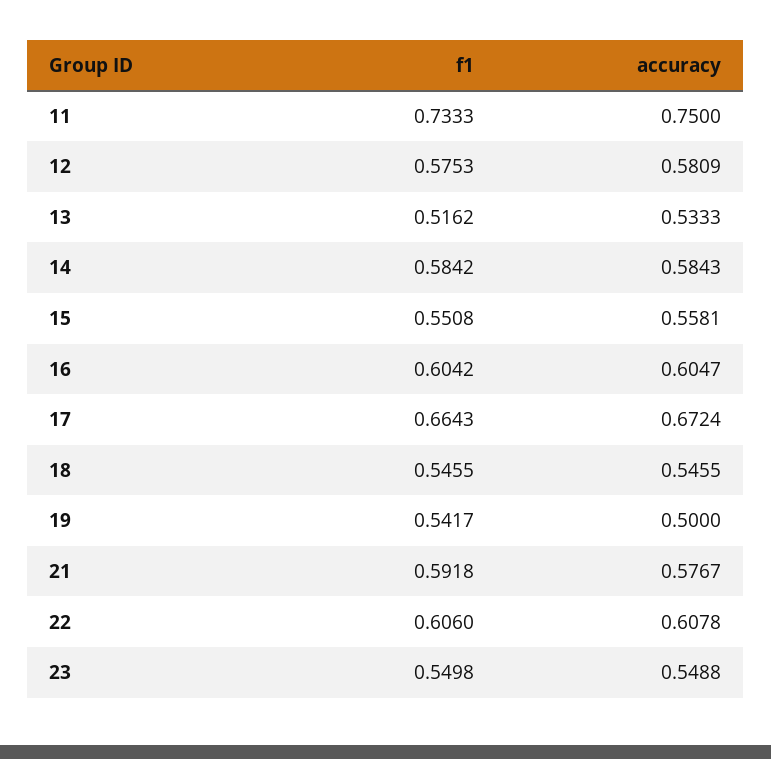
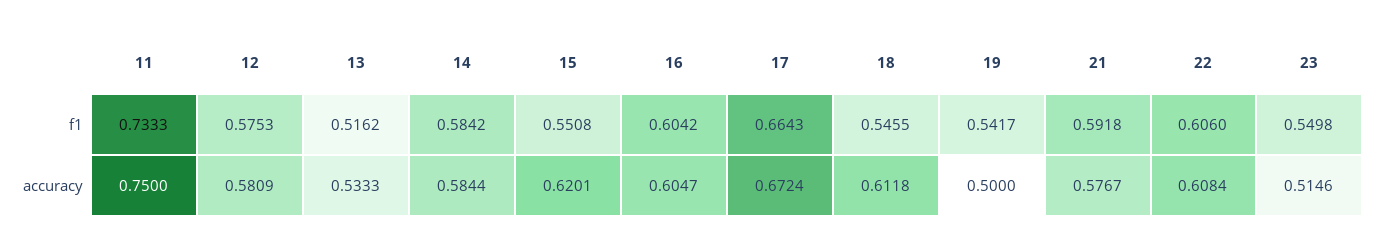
  {
    "f1": {
      "11": 0.7333,
      "12": 0.5753,
      "13": 0.5162,
      "14": 0.5842,
      "15": 0.5508,
      "16": 0.6042,
      "17": 0.6643,
      "18": 0.5455,
      "19": 0.5417,
      "21": 0.5918,
      "22": 0.606,
      "23": 0.5498
    },
    "accuracy": {
      "11": 0.75,
      "12": 0.5809,
      "13": 0.5333,
-     "14": 0.5843,
+     "14": 0.5844,
-     "15": 0.5581,
+     "15": 0.6201,
      "16": 0.6047,
      "17": 0.6724,
-     "18": 0.5455,
+     "18": 0.6118,
      "19": 0.5,
      "21": 0.5767,
-     "22": 0.6078,
+     "22": 0.6084,
-     "23": 0.5488
+     "23": 0.5146
    }
  }

